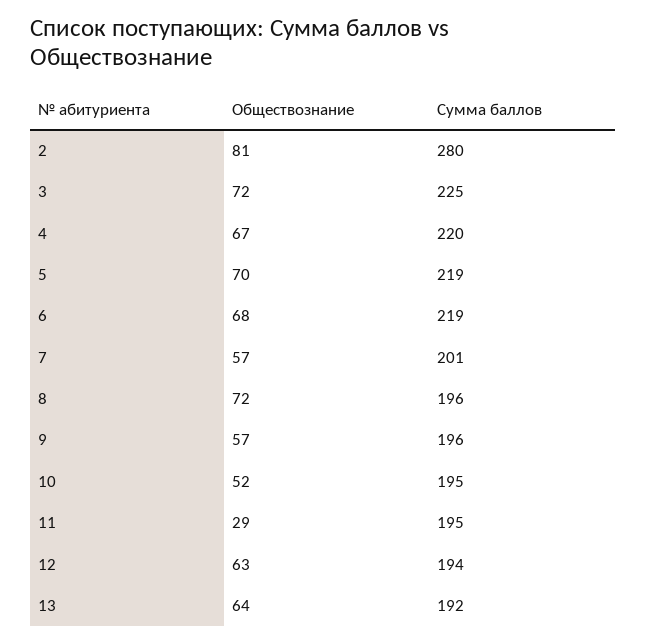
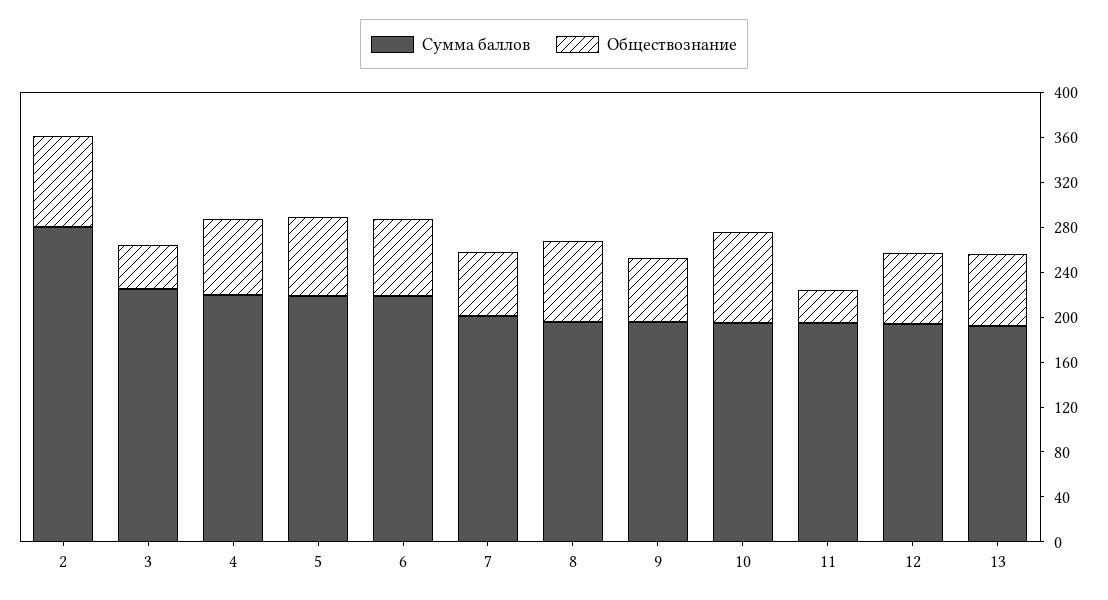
  {
    "Обществознание": {
      "2": 81,
-     "3": 72,
+     "3": 40,
      "4": 67,
      "5": 70,
      "6": 68,
      "7": 57,
      "8": 72,
      "9": 57,
-     "10": 52,
+     "10": 80,
      "11": 29,
      "12": 63,
      "13": 64
    },
    "Сумма баллов": {
      "2": 280,
      "3": 225,
      "4": 220,
      "5": 219,
      "6": 219,
      "7": 201,
      "8": 196,
      "9": 196,
      "10": 195,
      "11": 195,
      "12": 194,
      "13": 192
    }
  }

